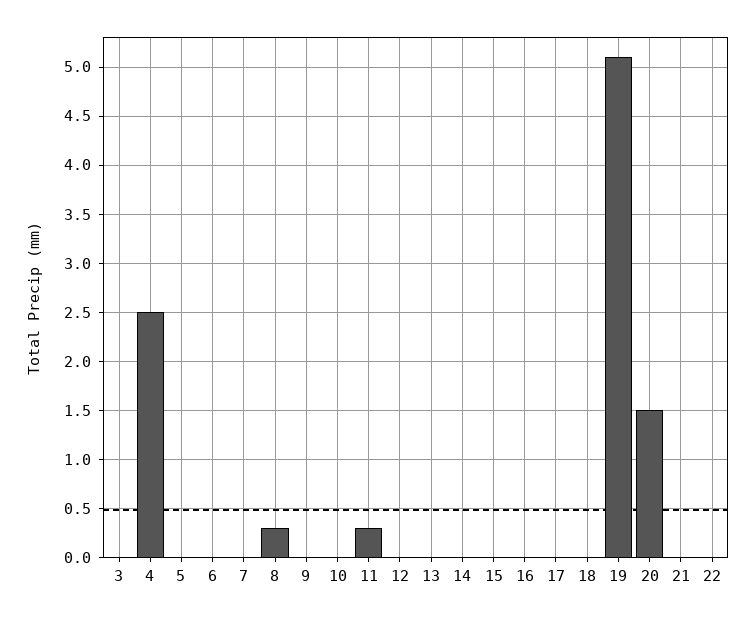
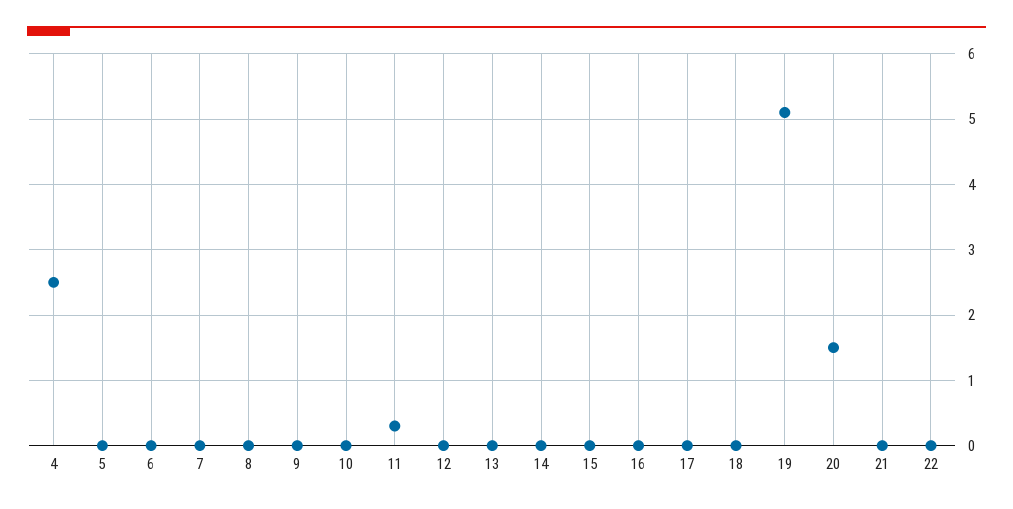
  {
-   "3": 0,
    "4": 2.5,
    "5": 0,
    "6": 0,
    "7": 0,
-   "8": 0.3,
+   "8": 0,
    "9": 0,
    "10": 0,
    "11": 0.3,
    "12": 0,
    "13": 0,
    "14": 0,
    "15": 0,
    "16": 0,
    "17": 0,
    "18": 0,
    "19": 5.1,
    "20": 1.5,
    "21": 0,
    "22": 0
  }

